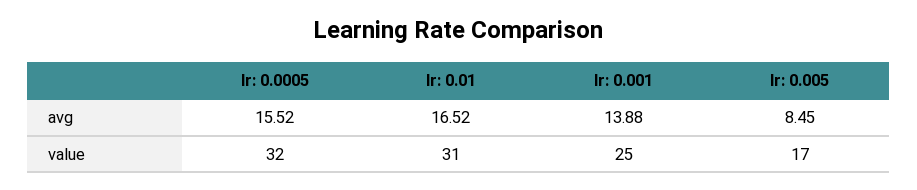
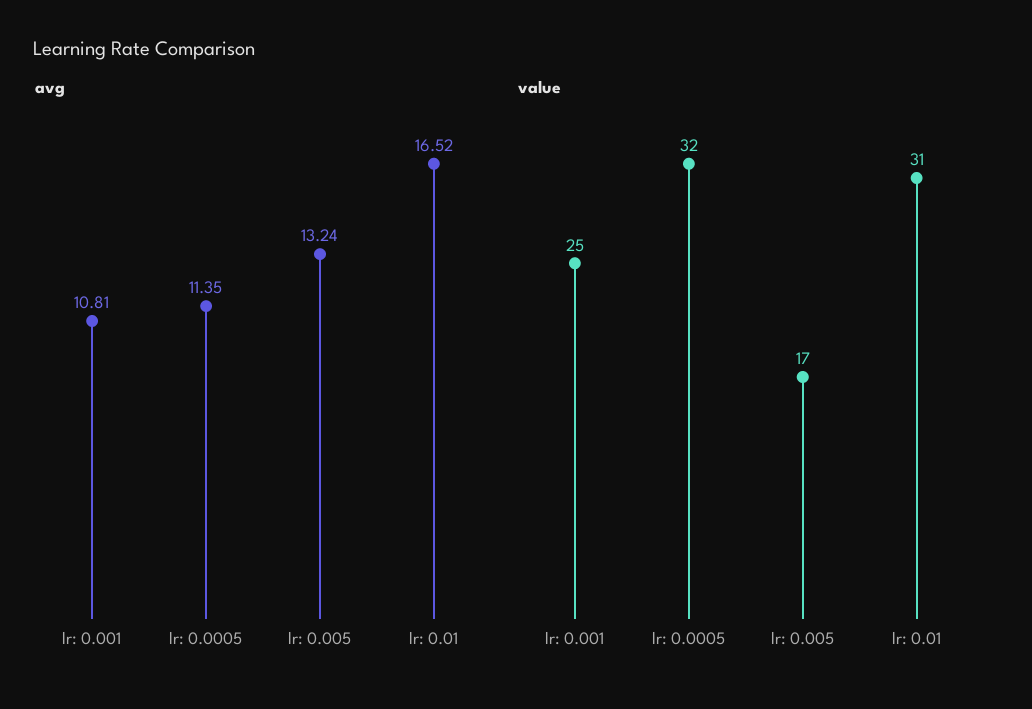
  {
    "avg": {
-     "lr: 0.0005": 15.52,
+     "lr: 0.0005": 11.35,
      "lr: 0.01": 16.52,
-     "lr: 0.001": 13.88,
+     "lr: 0.001": 10.81,
-     "lr: 0.005": 8.45
+     "lr: 0.005": 13.24
    },
    "value": {
      "lr: 0.0005": 32,
      "lr: 0.01": 31,
      "lr: 0.001": 25,
      "lr: 0.005": 17
    }
  }

